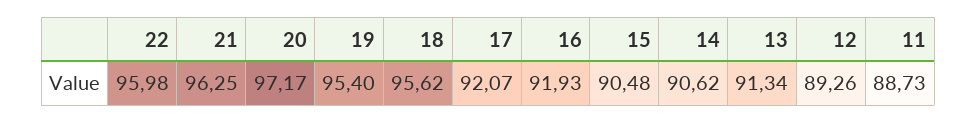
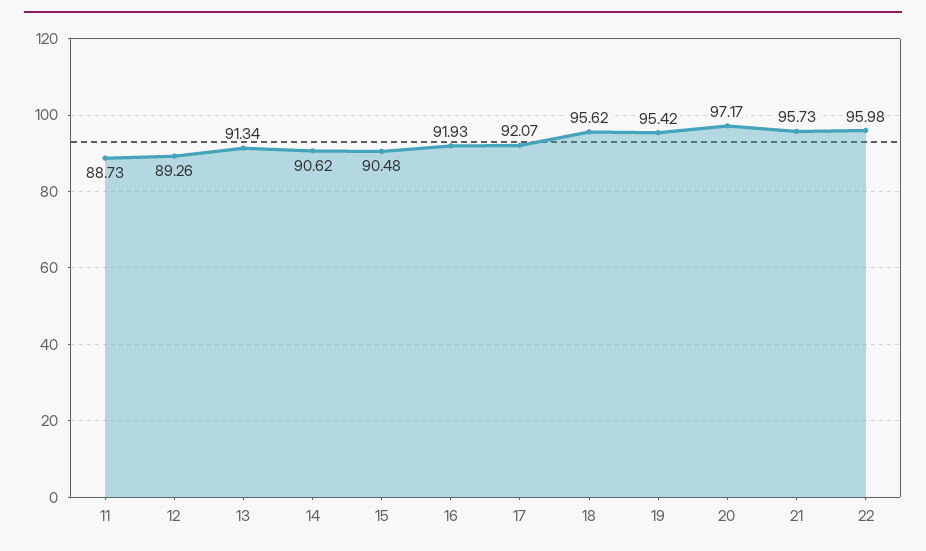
  {
    "22": 95.98,
-   "21": 96.25,
+   "21": 95.73,
    "20": 97.17,
-   "19": 95.4,
+   "19": 95.42,
    "18": 95.62,
    "17": 92.07,
    "16": 91.93,
    "15": 90.48,
    "14": 90.62,
    "13": 91.34,
    "12": 89.26,
    "11": 88.73
  }

